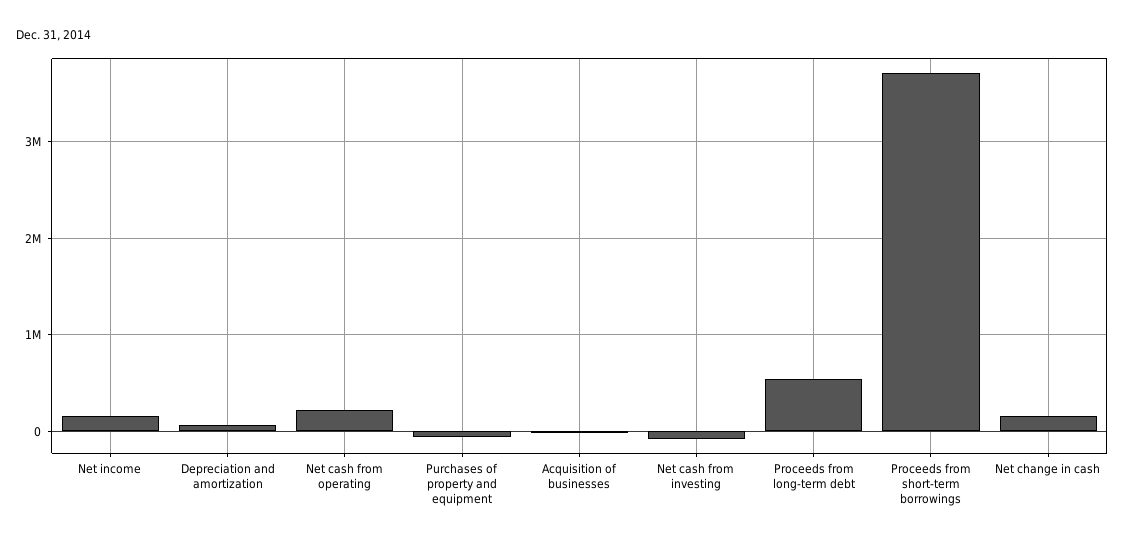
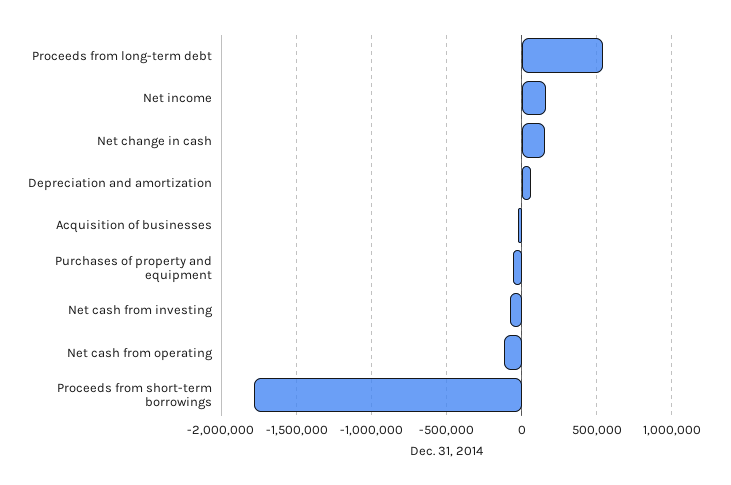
  {
    "Net income": 150000,
    "Depreciation and amortization": 50000,
-   "Net cash from operating": 200000,
+   "Net cash from operating": -100000,
    "Purchases of property and equipment": -50000,
    "Acquisition of businesses": 0,
    "Net cash from investing": -100000,
    "Proceeds from long-term debt": 550000,
-   "Proceeds from short-term borrowings": 3700000,
+   "Proceeds from short-term borrowings": -1800000,
    "Net change in cash": 150000
  }

